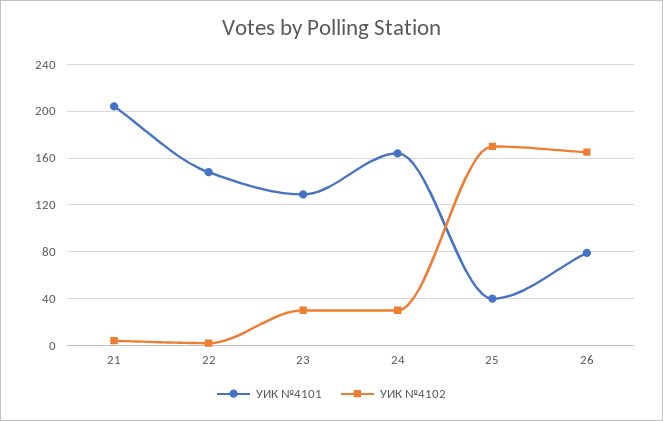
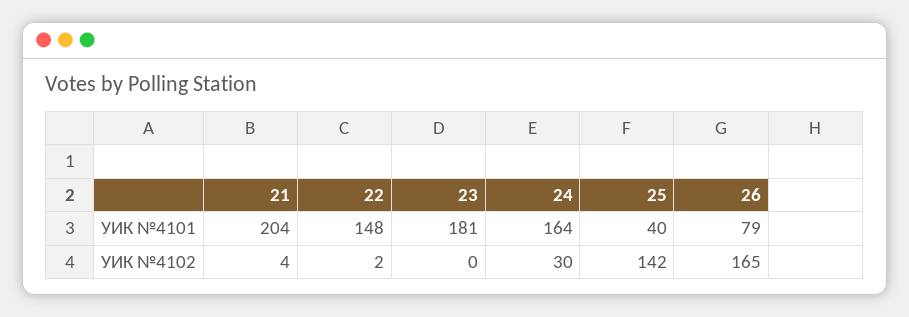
  {
    "УИК №4101": {
      "21": 204,
      "22": 148,
-     "23": 130,
+     "23": 181,
      "24": 164,
      "25": 40,
      "26": 79
    },
    "УИК №4102": {
      "21": 4,
      "22": 2,
-     "23": 30,
+     "23": 0,
      "24": 30,
-     "25": 170,
+     "25": 142,
      "26": 165
    }
  }

